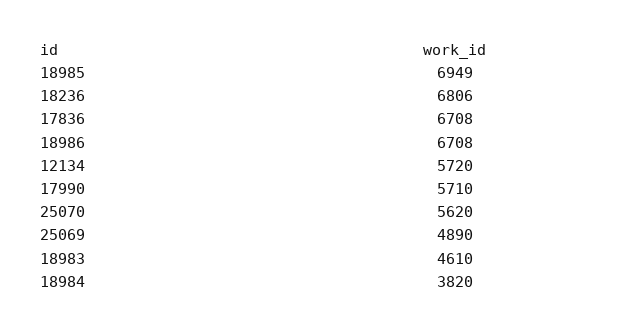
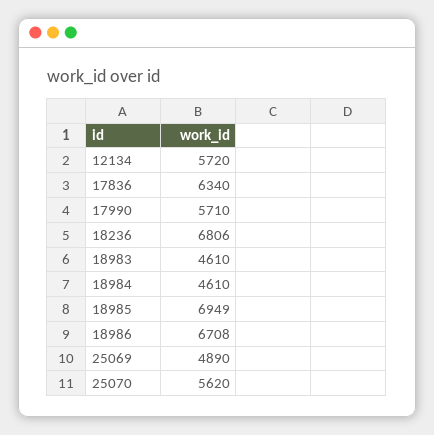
  {
    "18985": 6949,
    "18236": 6806,
-   "17836": 6708,
+   "17836": 6340,
    "18986": 6708,
    "12134": 5720,
    "17990": 5710,
    "25070": 5620,
    "25069": 4890,
    "18983": 4610,
-   "18984": 3820
+   "18984": 4610
  }

